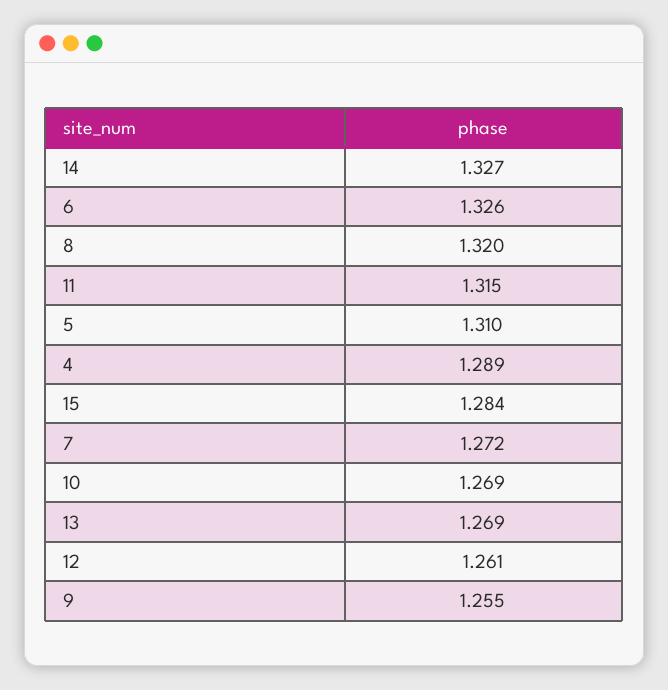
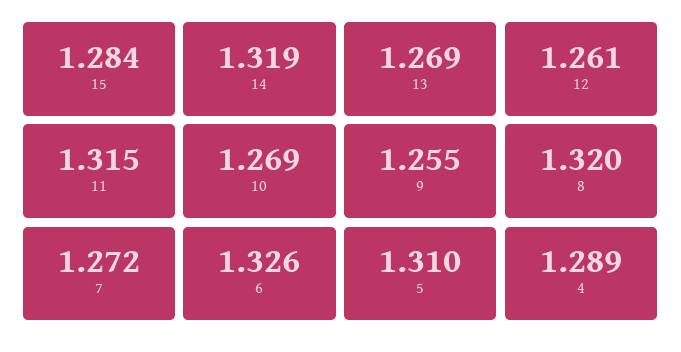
  {
-   "14": 1.327,
+   "14": 1.319,
    "6": 1.326,
    "8": 1.32,
    "11": 1.315,
    "5": 1.31,
    "4": 1.289,
    "15": 1.284,
    "7": 1.272,
    "10": 1.269,
    "13": 1.269,
    "12": 1.261,
    "9": 1.255
  }

